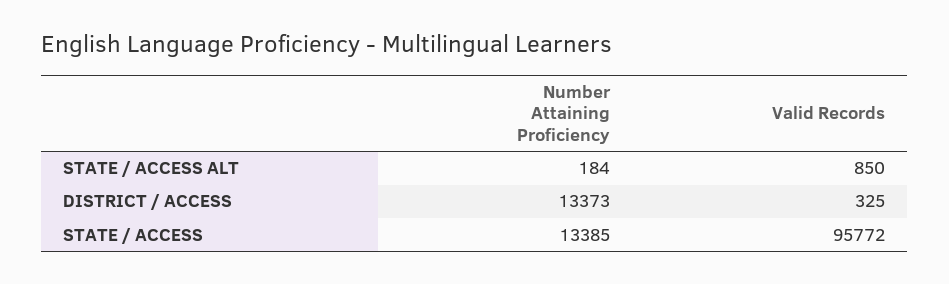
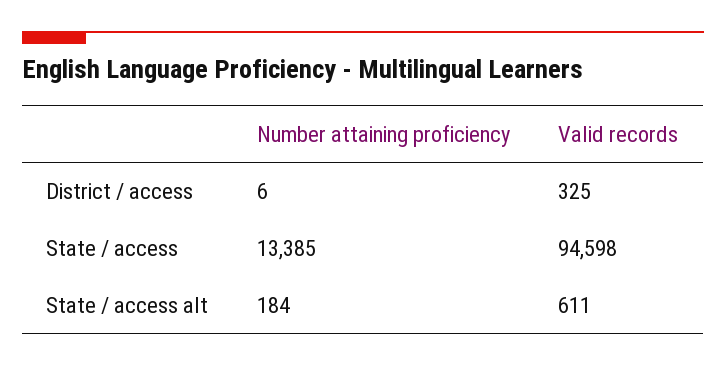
  {
    "Number Attaining Proficiency": {
      "STATE / ACCESS ALT": 184,
-     "DISTRICT / ACCESS": 13373,
+     "DISTRICT / ACCESS": 6,
      "STATE / ACCESS": 13385
    },
    "Valid Records": {
-     "STATE / ACCESS ALT": 850,
+     "STATE / ACCESS ALT": 611,
      "DISTRICT / ACCESS": 325,
-     "STATE / ACCESS": 95772
+     "STATE / ACCESS": 94598
    }
  }

